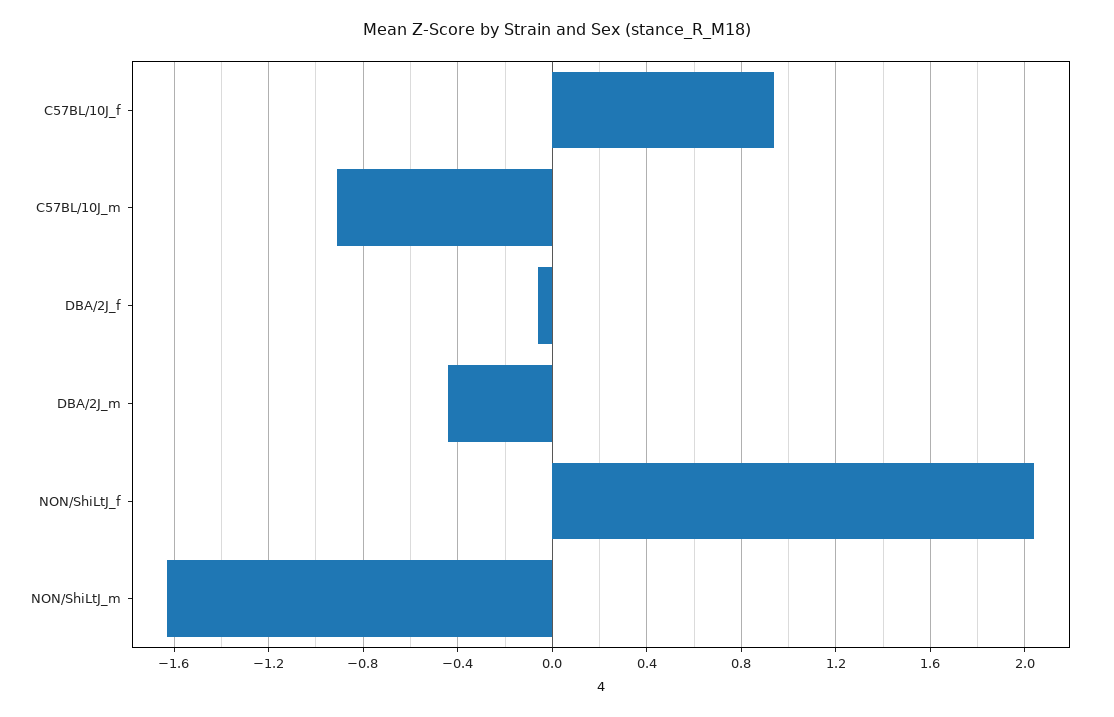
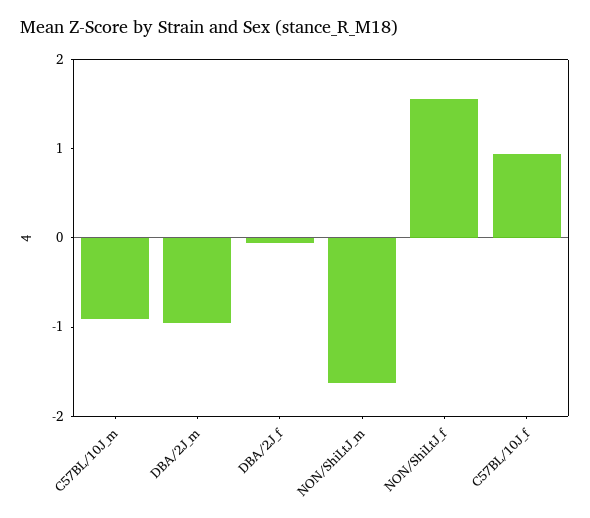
  {
    "C57BL/10J_f": 0.95,
    "C57BL/10J_m": -0.9,
    "DBA/2J_f": -0.05,
-   "DBA/2J_m": -0.45,
+   "DBA/2J_m": -1,
-   "NON/ShiLtJ_f": 2.05,
+   "NON/ShiLtJ_f": 1.6,
    "NON/ShiLtJ_m": -1.65
  }

